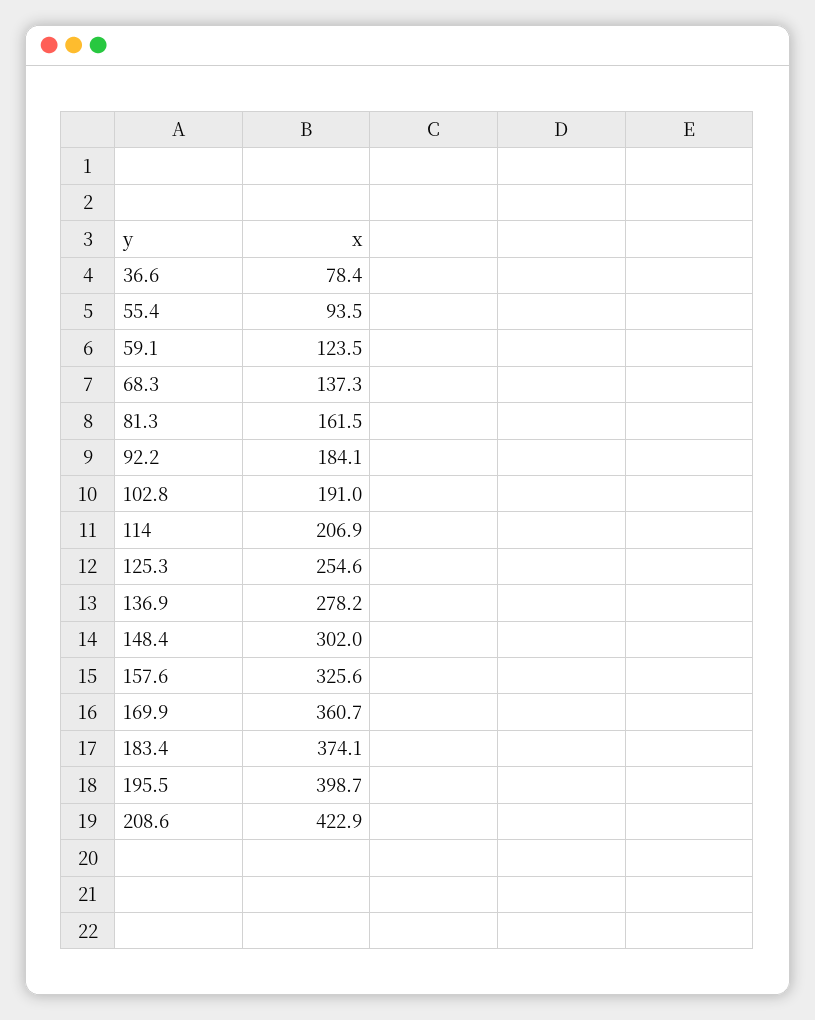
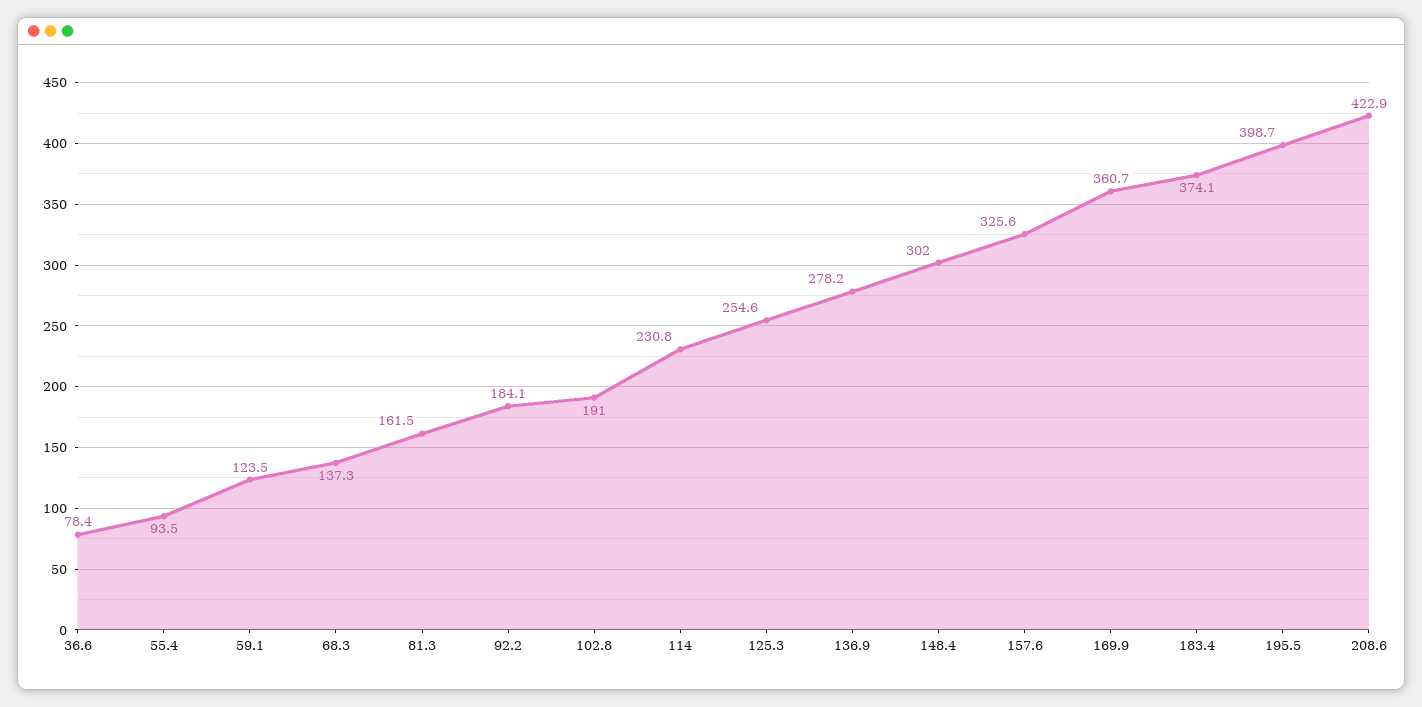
  {
    "36.6": 78.4,
    "55.4": 93.5,
    "59.1": 123.5,
    "68.3": 137.3,
    "81.3": 161.5,
    "92.2": 184.1,
    "102.8": 191,
-   "114": 206.9,
+   "114": 230.8,
    "125.3": 254.6,
    "136.9": 278.2,
    "148.4": 302,
    "157.6": 325.6,
    "169.9": 360.7,
    "183.4": 374.1,
    "195.5": 398.7,
    "208.6": 422.9
  }

